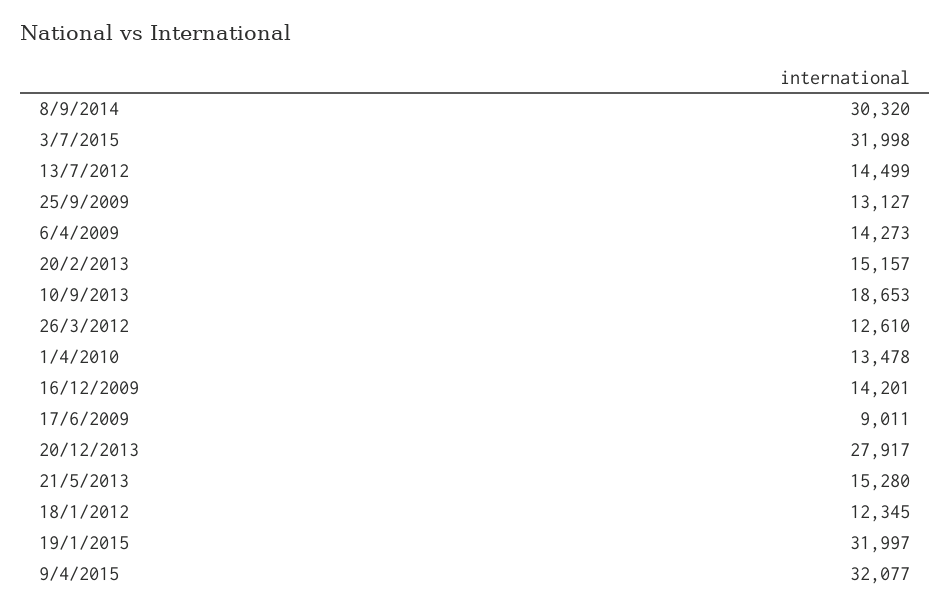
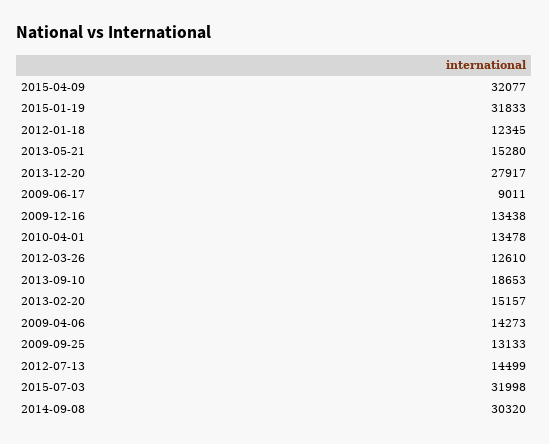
  {
    "8/9/2014": 30320,
    "3/7/2015": 31998,
    "13/7/2012": 14499,
-   "25/9/2009": 13127,
+   "25/9/2009": 13133,
    "6/4/2009": 14273,
    "20/2/2013": 15157,
    "10/9/2013": 18653,
    "26/3/2012": 12610,
    "1/4/2010": 13478,
-   "16/12/2009": 14201,
+   "16/12/2009": 13438,
    "17/6/2009": 9011,
    "20/12/2013": 27917,
    "21/5/2013": 15280,
    "18/1/2012": 12345,
-   "19/1/2015": 31997,
+   "19/1/2015": 31833,
    "9/4/2015": 32077
  }

